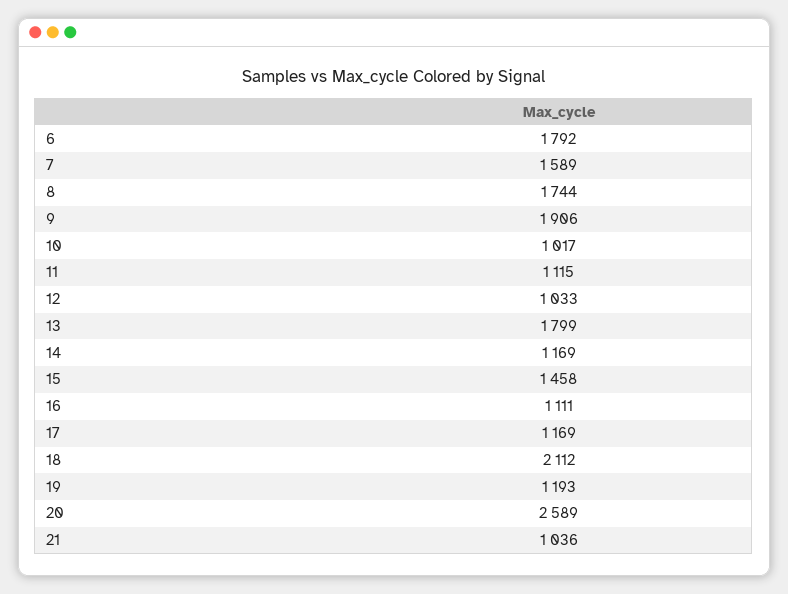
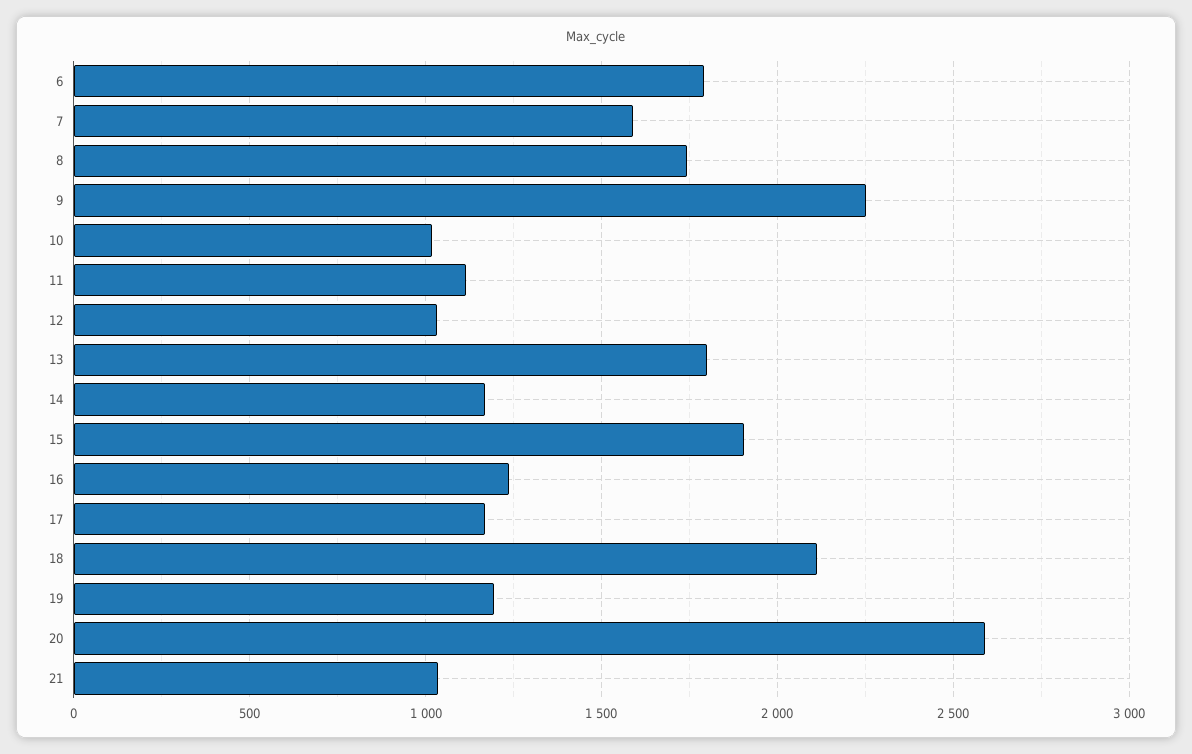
  {
    "6": 1792,
    "7": 1589,
    "8": 1744,
-   "9": 1906,
+   "9": 2250,
    "10": 1017,
    "11": 1115,
    "12": 1033,
    "13": 1799,
    "14": 1169,
-   "15": 1458,
+   "15": 1900,
-   "16": 1111,
+   "16": 1250,
    "17": 1169,
    "18": 2112,
    "19": 1193,
    "20": 2589,
    "21": 1036
  }

